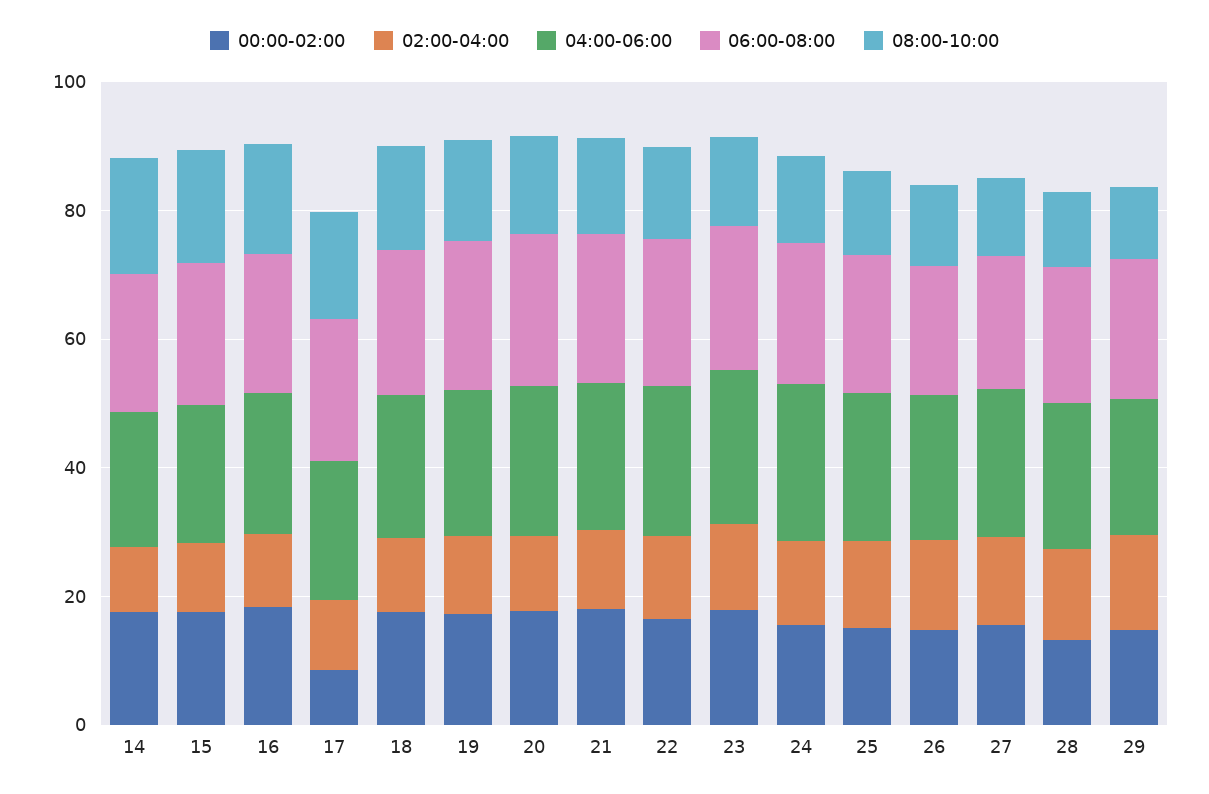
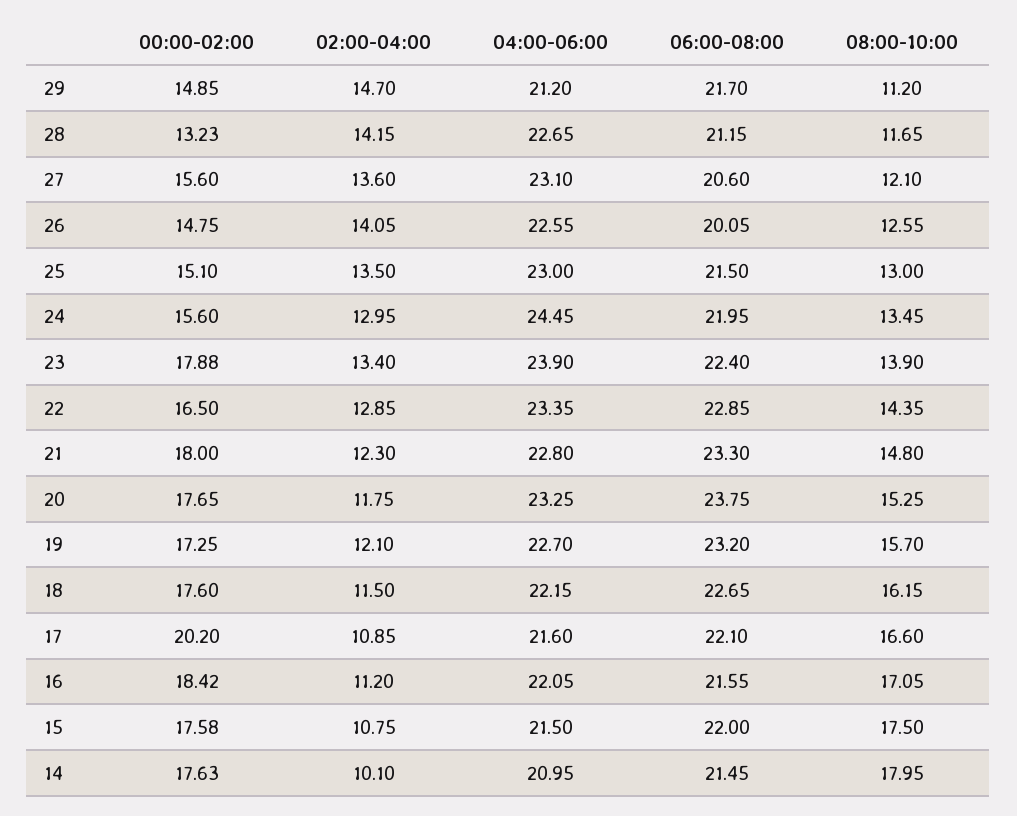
  {
    "00:00-02:00": {
      "14": 17.63,
      "15": 17.58,
      "16": 18.42,
-     "17": 10,
+     "17": 20.2,
      "18": 17.6,
      "19": 17.25,
      "20": 17.65,
      "21": 18,
      "22": 16.5,
      "23": 17.88,
      "24": 15.6,
      "25": 15.1,
      "26": 14.75,
      "27": 15.6,
      "28": 13.23,
      "29": 14.85
    },
    "02:00-04:00": {
      "14": 10.1,
      "15": 10.75,
      "16": 11.2,
      "17": 10.85,
      "18": 11.5,
      "19": 12.1,
      "20": 11.75,
      "21": 12.3,
      "22": 12.85,
      "23": 13.4,
      "24": 12.95,
      "25": 13.5,
      "26": 14.05,
      "27": 13.6,
      "28": 14.15,
      "29": 14.7
    },
    "04:00-06:00": {
      "14": 20.95,
      "15": 21.5,
      "16": 22.05,
      "17": 21.6,
      "18": 22.15,
      "19": 22.7,
      "20": 23.25,
      "21": 22.8,
      "22": 23.35,
      "23": 23.9,
      "24": 24.45,
      "25": 23,
      "26": 22.55,
      "27": 23.1,
      "28": 22.65,
      "29": 21.2
    },
    "06:00-08:00": {
      "14": 21.45,
      "15": 22,
      "16": 21.55,
      "17": 22.1,
      "18": 22.65,
      "19": 23.2,
      "20": 23.75,
      "21": 23.3,
      "22": 22.85,
      "23": 22.4,
      "24": 21.95,
      "25": 21.5,
      "26": 20.05,
      "27": 20.6,
      "28": 21.15,
      "29": 21.7
    },
    "08:00-10:00": {
      "14": 17.95,
      "15": 17.5,
      "16": 17.05,
      "17": 16.6,
      "18": 16.15,
      "19": 15.7,
      "20": 15.25,
      "21": 14.8,
      "22": 14.35,
      "23": 13.9,
      "24": 13.45,
      "25": 13,
      "26": 12.55,
      "27": 12.1,
      "28": 11.65,
      "29": 11.2
    }
  }

